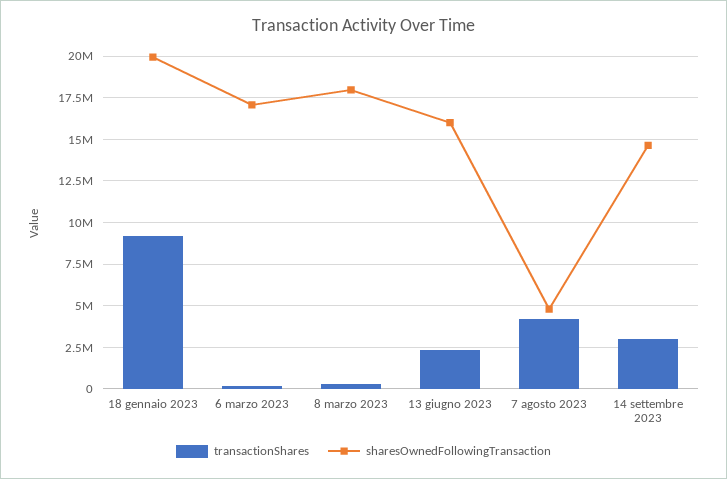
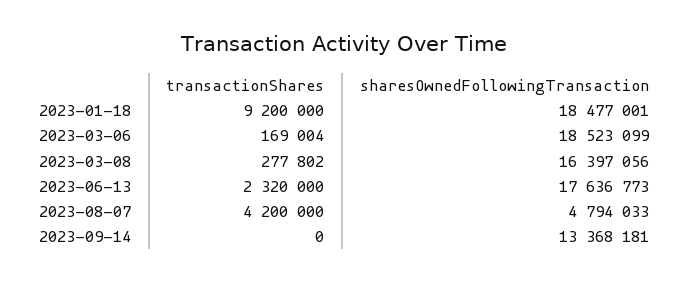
  {
    "transactionShares": {
      "18 gennaio 2023": 9200000,
      "6 marzo 2023": 169004,
      "8 marzo 2023": 277802,
      "13 giugno 2023": 2320000,
      "7 agosto 2023": 4200000,
-     "14 settembre 2023": 3000000
+     "14 settembre 2023": 0
    },
    "sharesOwnedFollowingTransaction": {
-     "18 gennaio 2023": 20000000,
+     "18 gennaio 2023": 18477001,
-     "6 marzo 2023": 17000000,
+     "6 marzo 2023": 18523099,
-     "8 marzo 2023": 18000000,
+     "8 marzo 2023": 16397056,
-     "13 giugno 2023": 16000000,
+     "13 giugno 2023": 17636773,
      "7 agosto 2023": 4794033,
-     "14 settembre 2023": 14500000
+     "14 settembre 2023": 13368181
    }
  }

